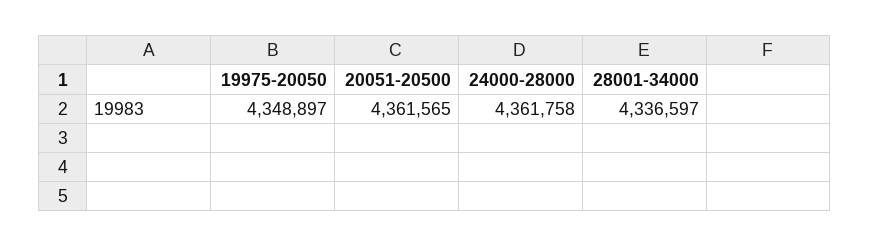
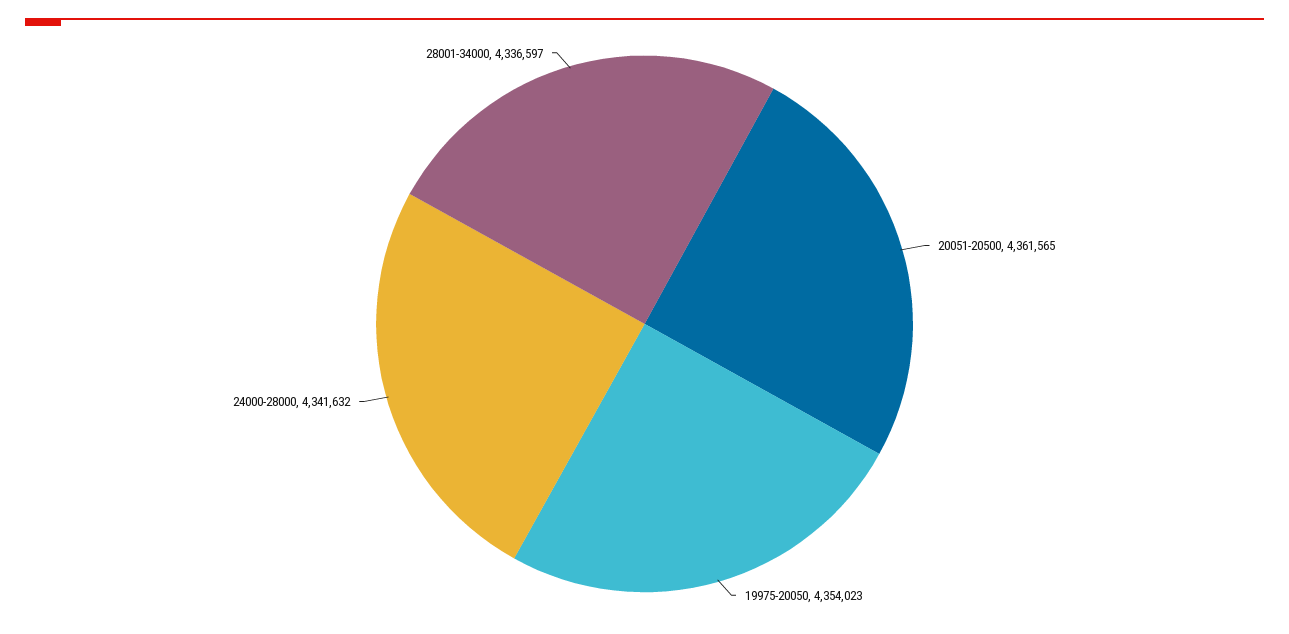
  {
-   "19975-20050": 4348897,
+   "19975-20050": 4354023,
    "20051-20500": 4361565,
-   "24000-28000": 4361758,
+   "24000-28000": 4341632,
    "28001-34000": 4336597
  }

